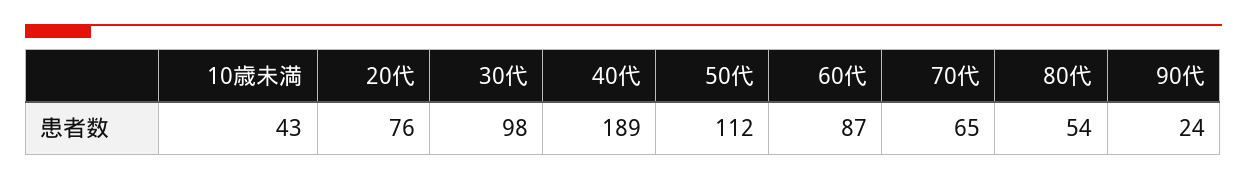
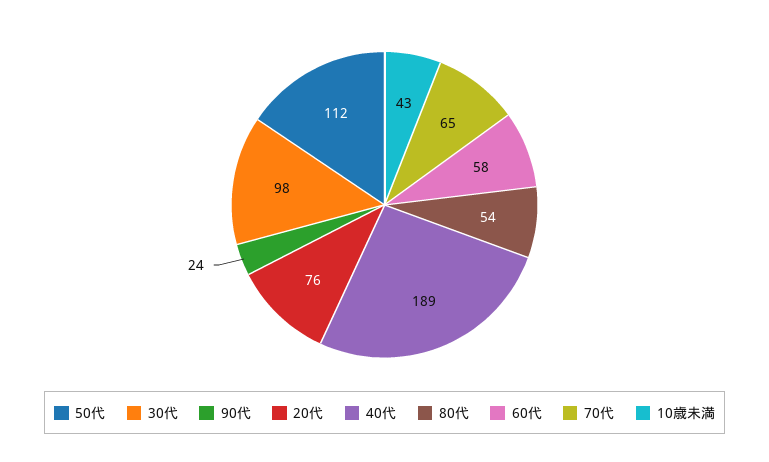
  {
    "10歳未満": 43,
    "20代": 76,
    "30代": 98,
    "40代": 189,
    "50代": 112,
-   "60代": 87,
+   "60代": 58,
    "70代": 65,
    "80代": 54,
    "90代": 24
  }

